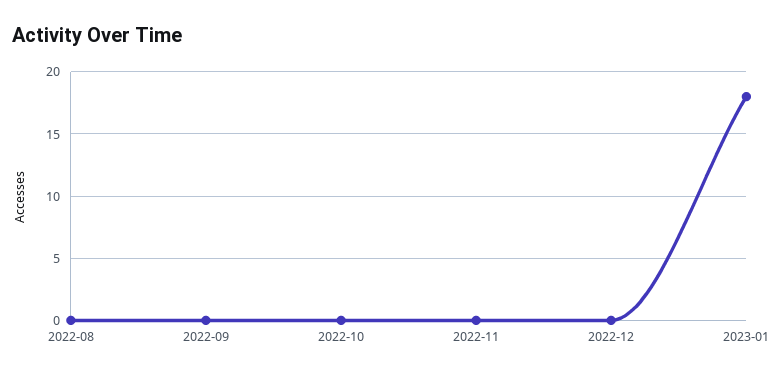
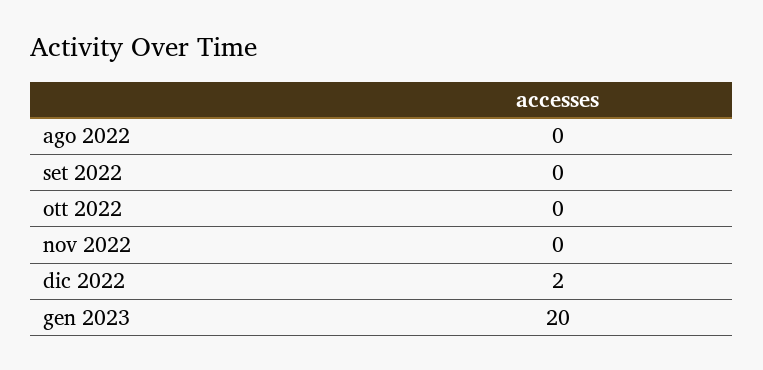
  {
    "2022-08": 0,
    "2022-09": 0,
    "2022-10": 0,
    "2022-11": 0,
-   "2022-12": 0,
+   "2022-12": 2,
-   "2023-01": 18
+   "2023-01": 20
  }

